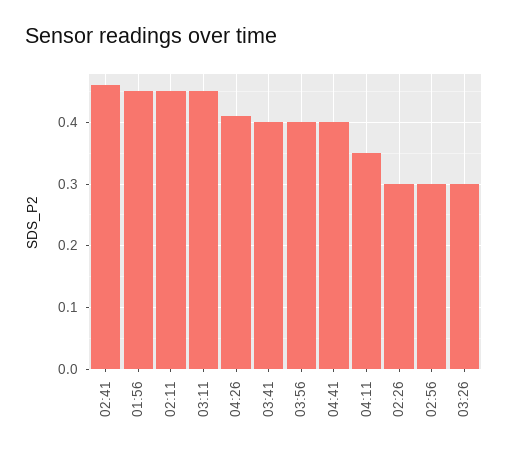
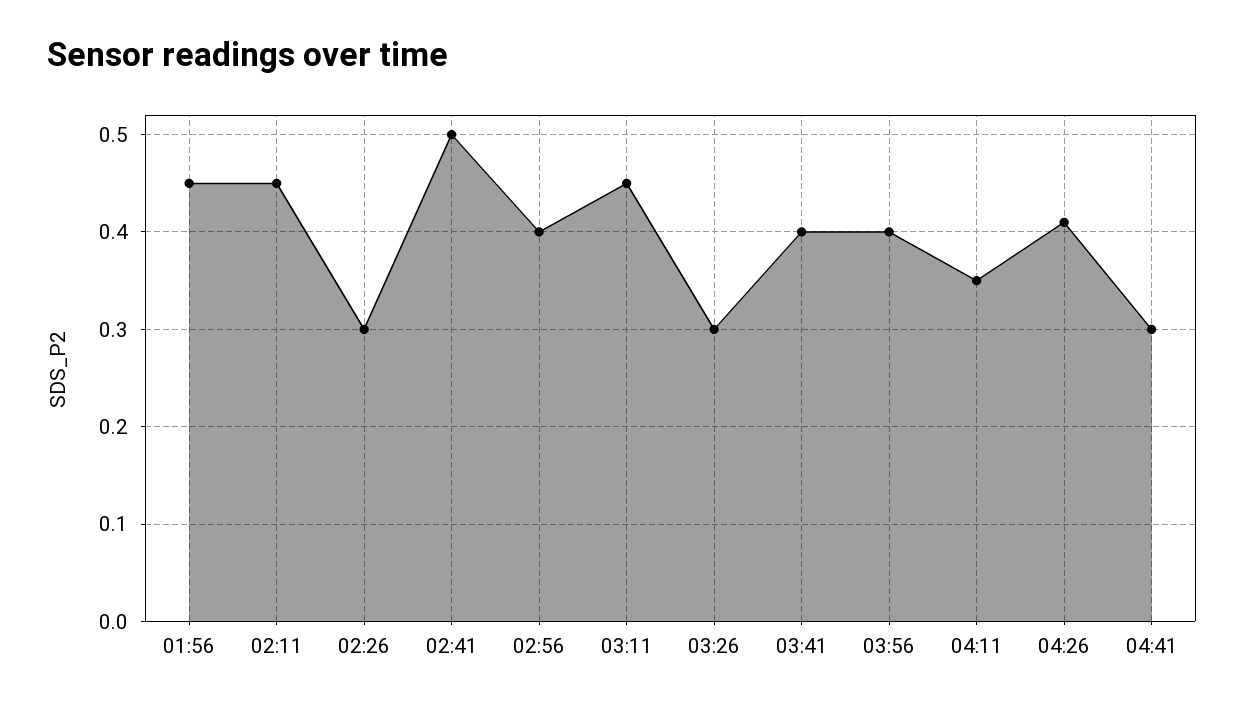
  {
-   "02:41": 0.46,
+   "02:41": 0.5,
    "01:56": 0.45,
    "02:11": 0.45,
    "03:11": 0.45,
    "04:26": 0.41,
    "03:41": 0.4,
    "03:56": 0.4,
-   "04:41": 0.4,
+   "04:41": 0.3,
    "04:11": 0.35,
    "02:26": 0.3,
-   "02:56": 0.3,
+   "02:56": 0.4,
    "03:26": 0.3
  }

